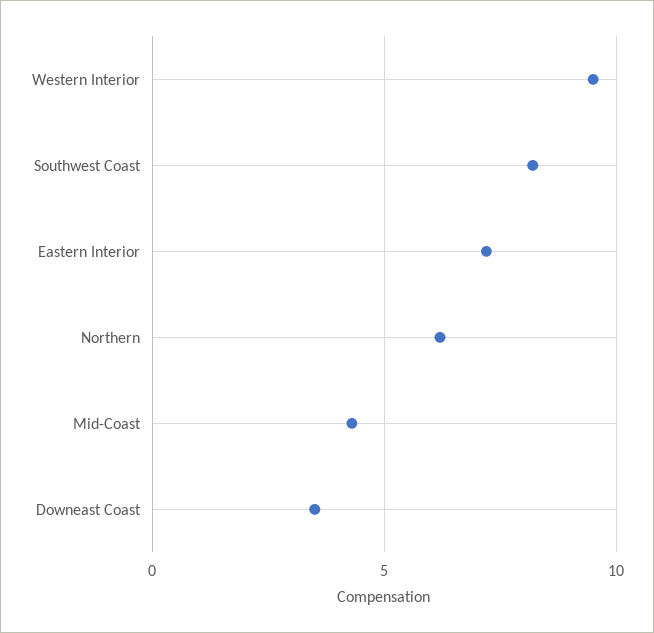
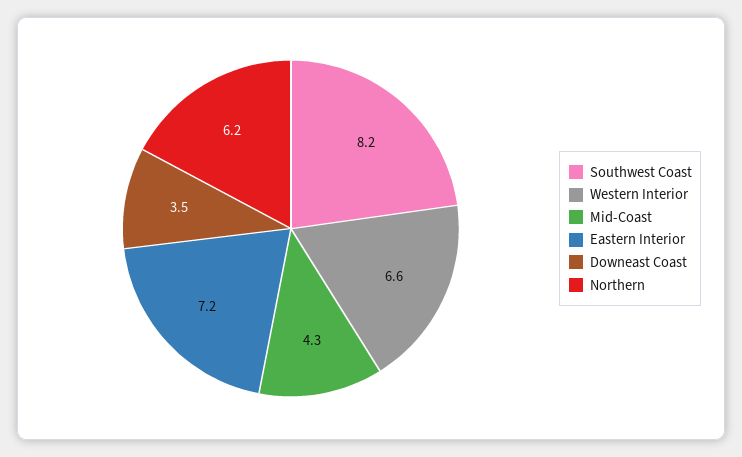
  {
-   "Western Interior": 9.5,
+   "Western Interior": 6.6,
    "Southwest Coast": 8.2,
    "Eastern Interior": 7.2,
    "Northern": 6.2,
    "Mid-Coast": 4.3,
    "Downeast Coast": 3.5
  }

